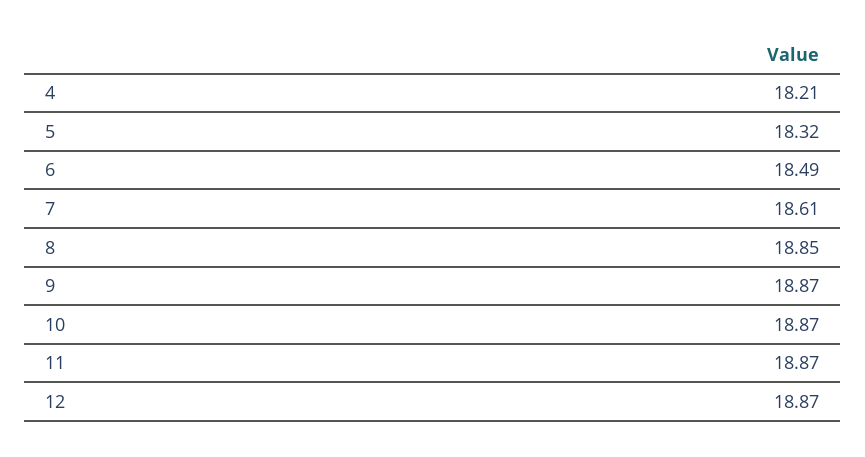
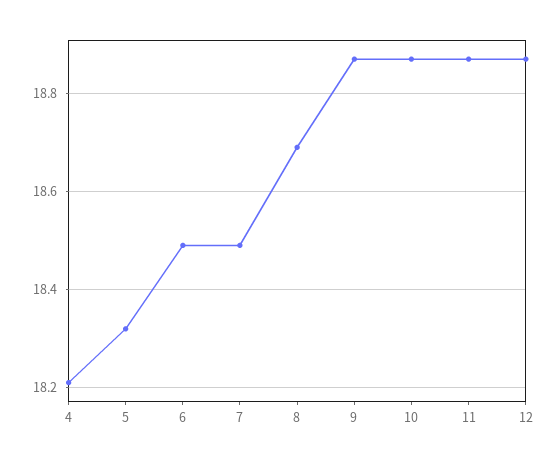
  {
    "4": 18.21,
    "5": 18.32,
    "6": 18.49,
-   "7": 18.61,
+   "7": 18.5,
-   "8": 18.85,
+   "8": 18.7,
    "9": 18.87,
    "10": 18.87,
    "11": 18.87,
    "12": 18.87
  }

